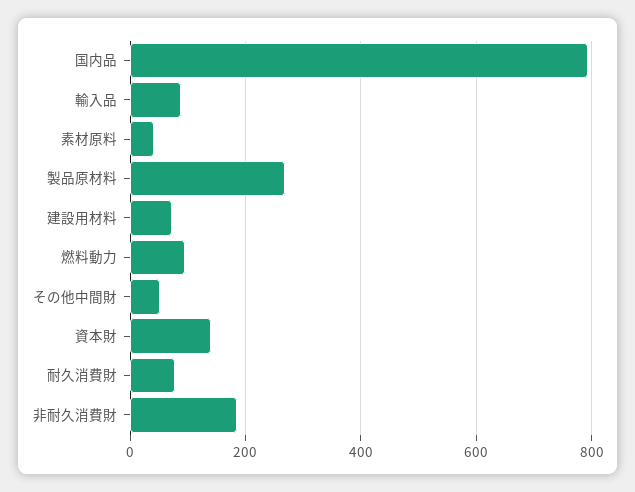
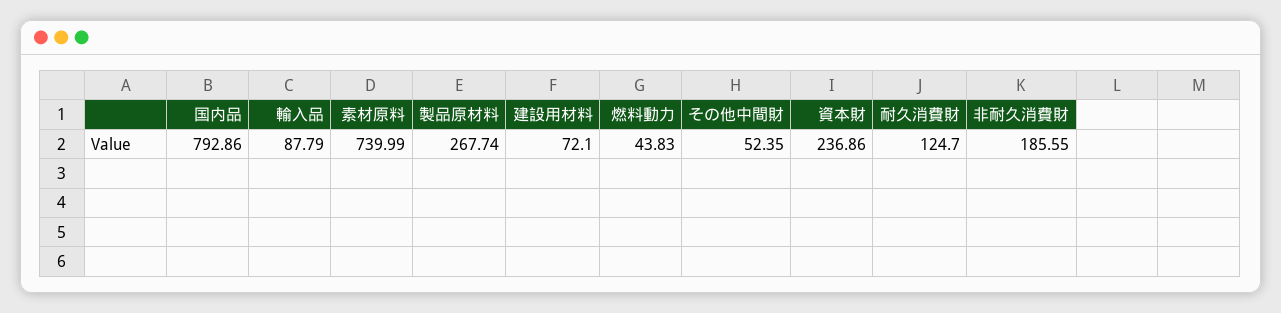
  {
    "国内品": 792.86,
    "輸入品": 87.79,
-   "素材原料": 40,
+   "素材原料": 739.99,
    "製品原材料": 267.74,
    "建設用材料": 72.1,
-   "燃料動力": 100,
+   "燃料動力": 43.83,
    "その他中間財": 52.35,
-   "資本財": 140,
+   "資本財": 236.86,
-   "耐久消費財": 80,
+   "耐久消費財": 124.7,
    "非耐久消費財": 185.55
  }

